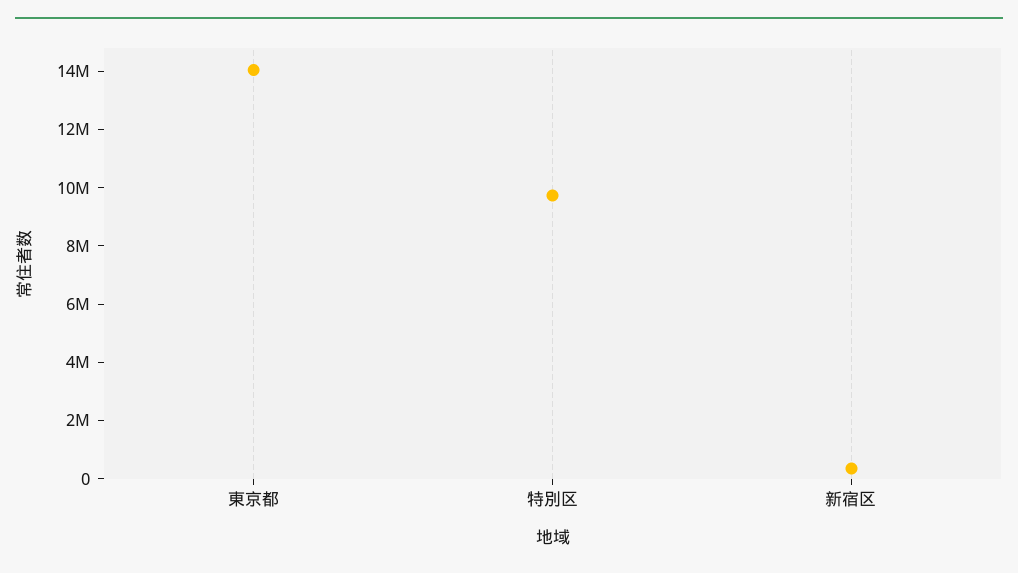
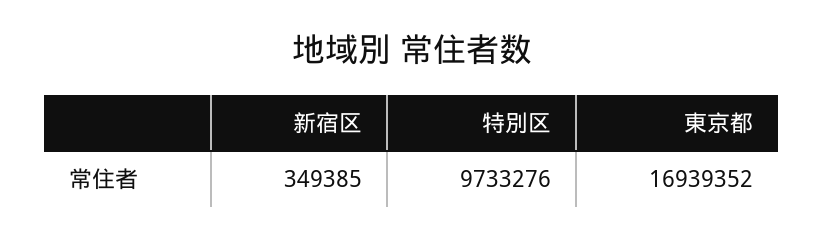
  {
-   "東京都": 14000000,
+   "東京都": 16939352,
    "特別区": 9733276,
    "新宿区": 349385
  }

